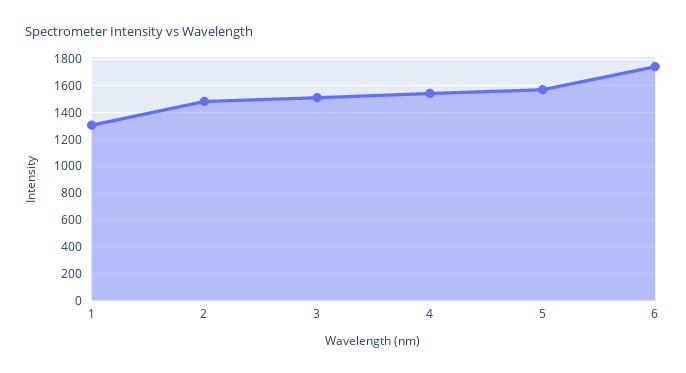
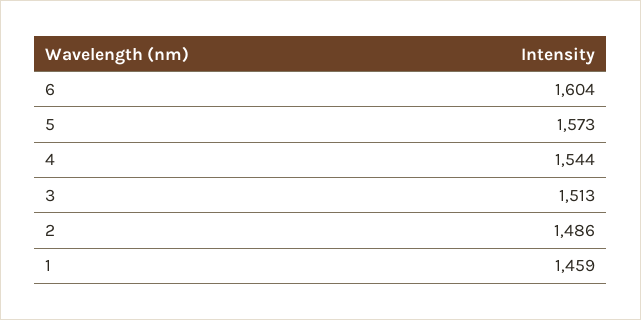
  {
-   "1": 1300,
+   "1": 1459,
    "2": 1486,
    "3": 1513,
    "4": 1544,
    "5": 1573,
-   "6": 1750
+   "6": 1604
  }

